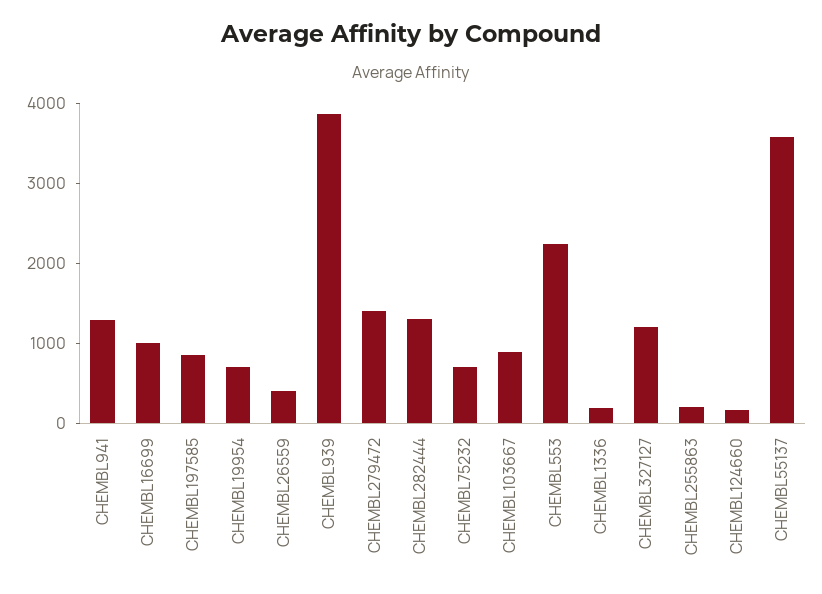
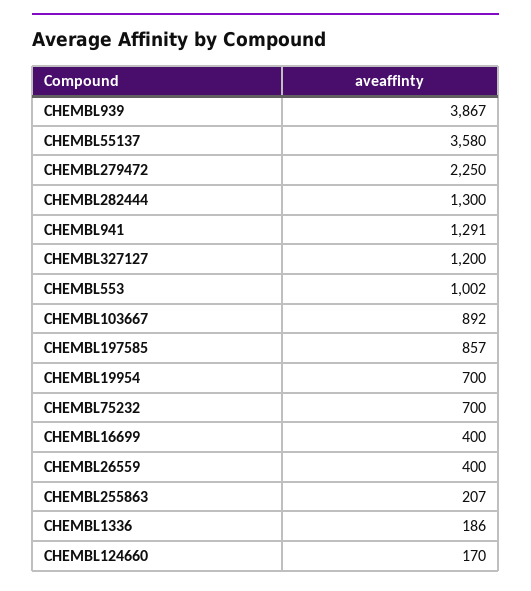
  {
    "CHEMBL941": 1291,
-   "CHEMBL16699": 1000,
+   "CHEMBL16699": 400,
    "CHEMBL197585": 857,
    "CHEMBL19954": 700,
    "CHEMBL26559": 400,
    "CHEMBL939": 3867,
-   "CHEMBL279472": 1400,
+   "CHEMBL279472": 2250,
    "CHEMBL282444": 1300,
    "CHEMBL75232": 700,
    "CHEMBL103667": 892,
-   "CHEMBL553": 2200,
+   "CHEMBL553": 1002,
    "CHEMBL1336": 186,
    "CHEMBL327127": 1200,
    "CHEMBL255863": 207,
    "CHEMBL124660": 170,
    "CHEMBL55137": 3580
  }

